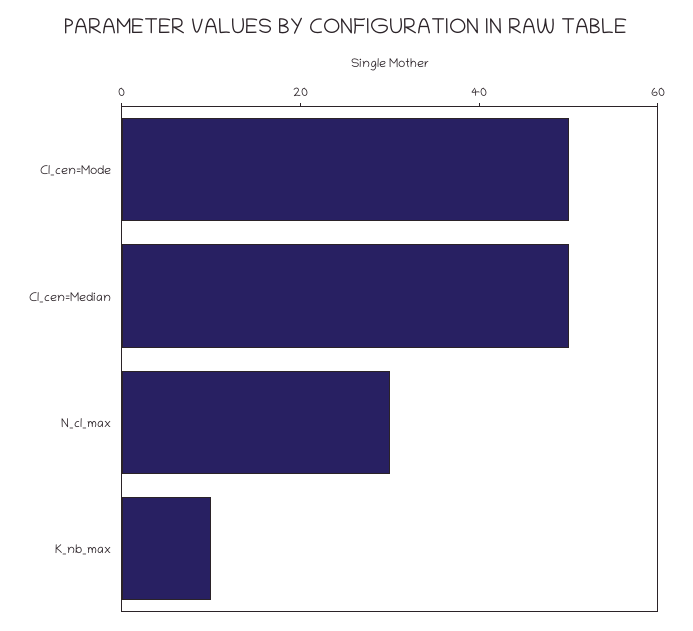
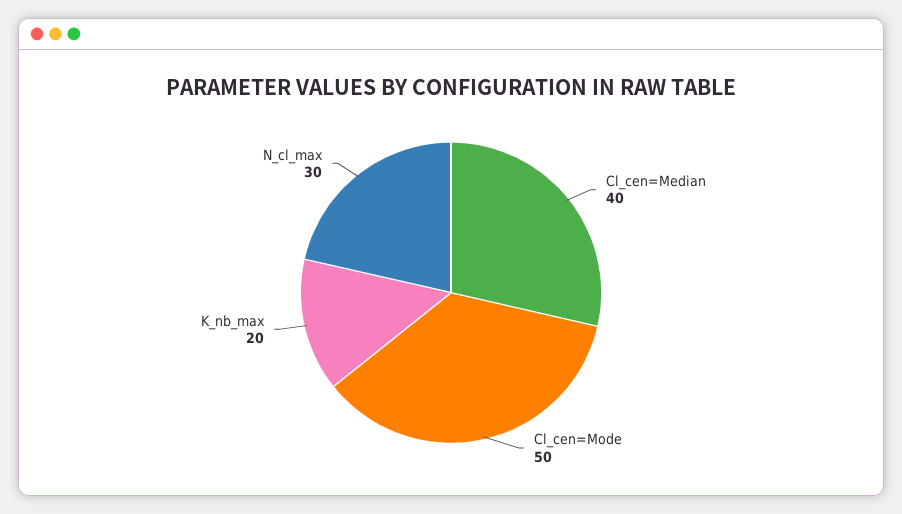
  {
    "Cl_cen=Mode": 50,
-   "Cl_cen=Median": 50,
+   "Cl_cen=Median": 40,
    "N_cl_max": 30,
-   "K_nb_max": 10
+   "K_nb_max": 20
  }

